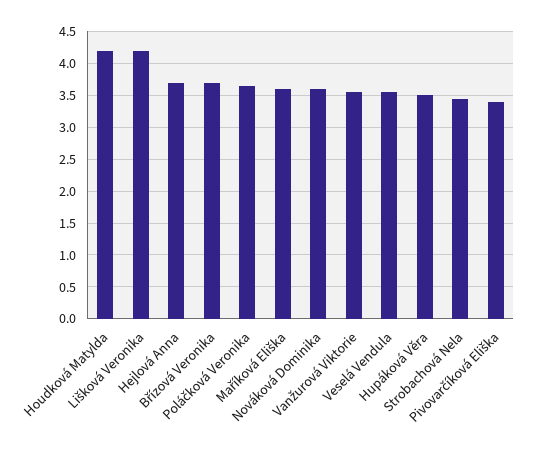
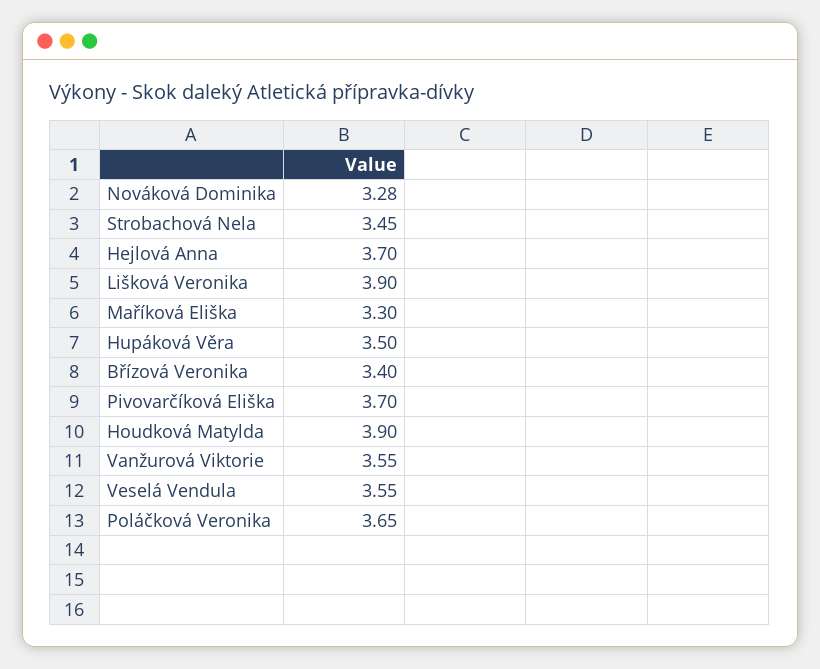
  {
-   "Houdková Matylda": 4.2,
+   "Houdková Matylda": 3.9,
-   "Lišková Veronika": 4.2,
+   "Lišková Veronika": 3.9,
    "Hejlová Anna": 3.7,
-   "Břízová Veronika": 3.7,
+   "Břízová Veronika": 3.4,
    "Poláčková Veronika": 3.65,
-   "Maříková Eliška": 3.6,
+   "Maříková Eliška": 3.3,
-   "Nováková Dominika": 3.6,
+   "Nováková Dominika": 3.28,
    "Vanžurová Viktorie": 3.55,
    "Veselá Vendula": 3.55,
    "Hupáková Věra": 3.5,
    "Strobachová Nela": 3.45,
-   "Pivovarčíková Eliška": 3.4
+   "Pivovarčíková Eliška": 3.7
  }

